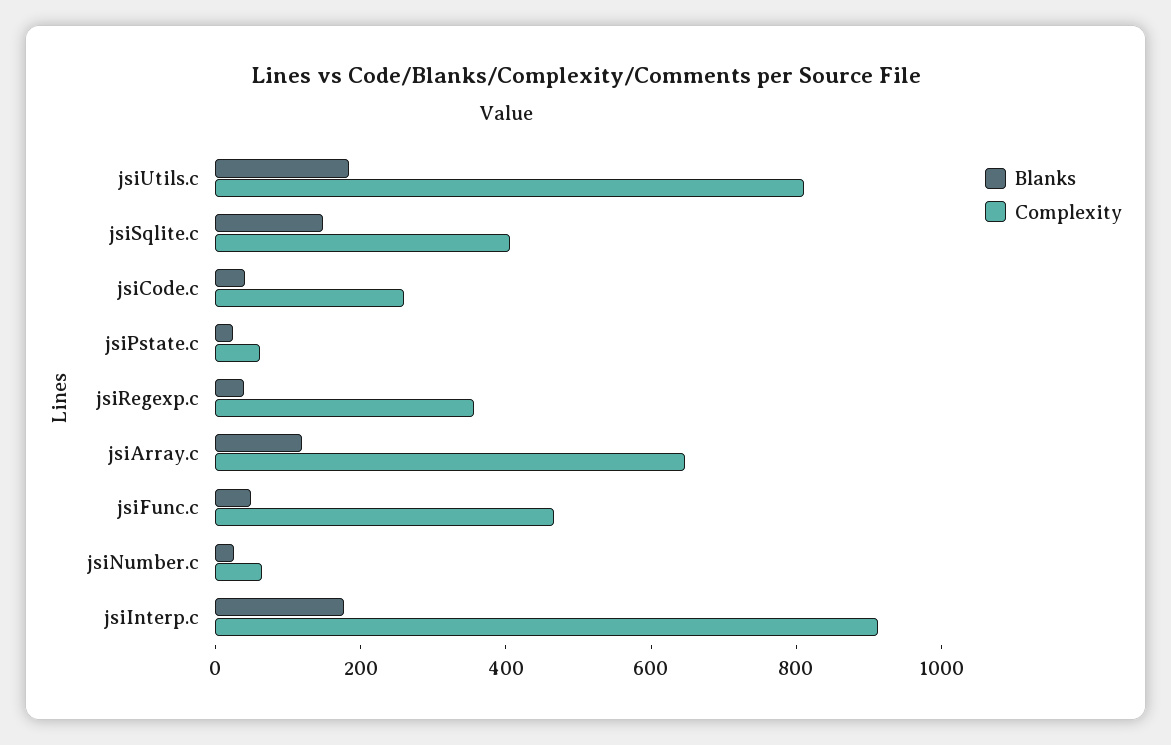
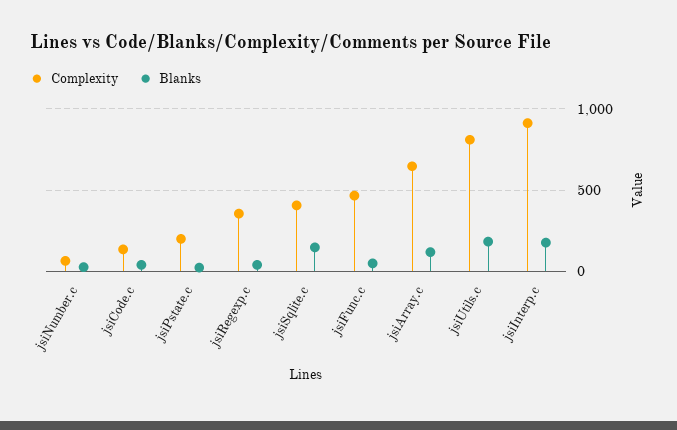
  {
    "Blanks": {
      "jsiUtils.c": 200,
      "jsiSqlite.c": 150,
      "jsiCode.c": 50,
      "jsiPstate.c": 0,
      "jsiRegexp.c": 50,
      "jsiArray.c": 100,
      "jsiFunc.c": 50,
      "jsiNumber.c": 50,
      "jsiInterp.c": 200
    },
    "Complexity": {
      "jsiUtils.c": 800,
      "jsiSqlite.c": 400,
-     "jsiCode.c": 250,
+     "jsiCode.c": 150,
-     "jsiPstate.c": 50,
+     "jsiPstate.c": 200,
      "jsiRegexp.c": 350,
      "jsiArray.c": 650,
      "jsiFunc.c": 450,
      "jsiNumber.c": 50,
      "jsiInterp.c": 900
    }
  }

